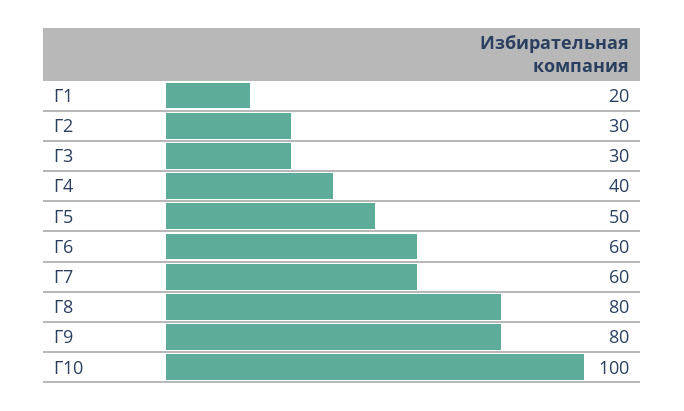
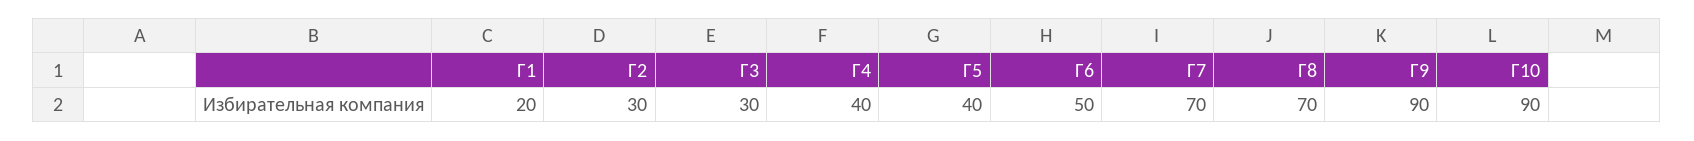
  {
    "Г1": 20,
    "Г2": 30,
    "Г3": 30,
    "Г4": 40,
-   "Г5": 50,
+   "Г5": 40,
-   "Г6": 60,
+   "Г6": 50,
-   "Г7": 60,
+   "Г7": 70,
-   "Г8": 80,
+   "Г8": 70,
-   "Г9": 80,
+   "Г9": 90,
-   "Г10": 100
+   "Г10": 90
  }

